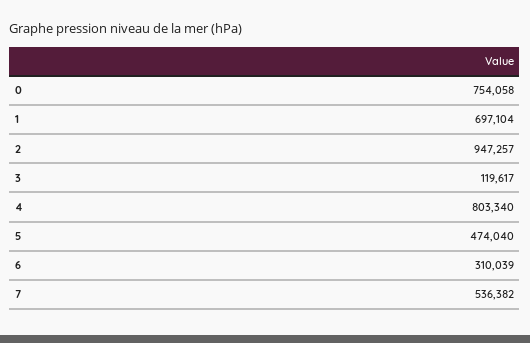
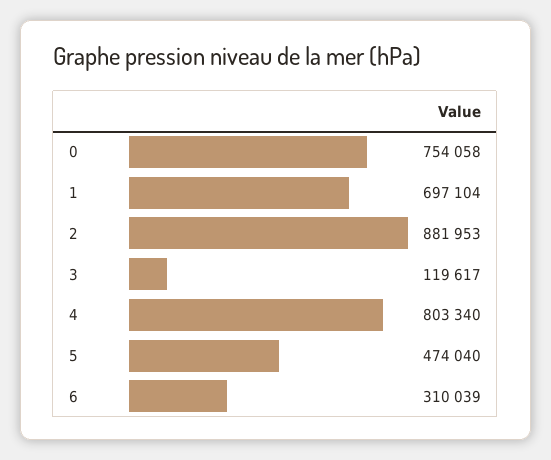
  {
    "0": 754058,
    "1": 697104,
-   "2": 947257,
+   "2": 881953,
    "3": 119617,
    "4": 803340,
    "5": 474040,
-   "6": 310039,
+   "6": 310039
-   "7": 536382
  }

